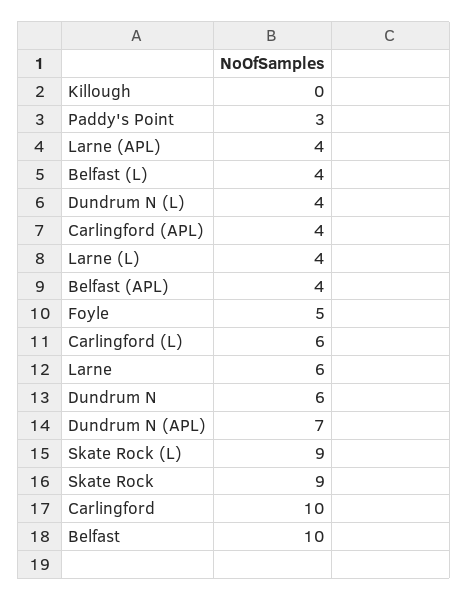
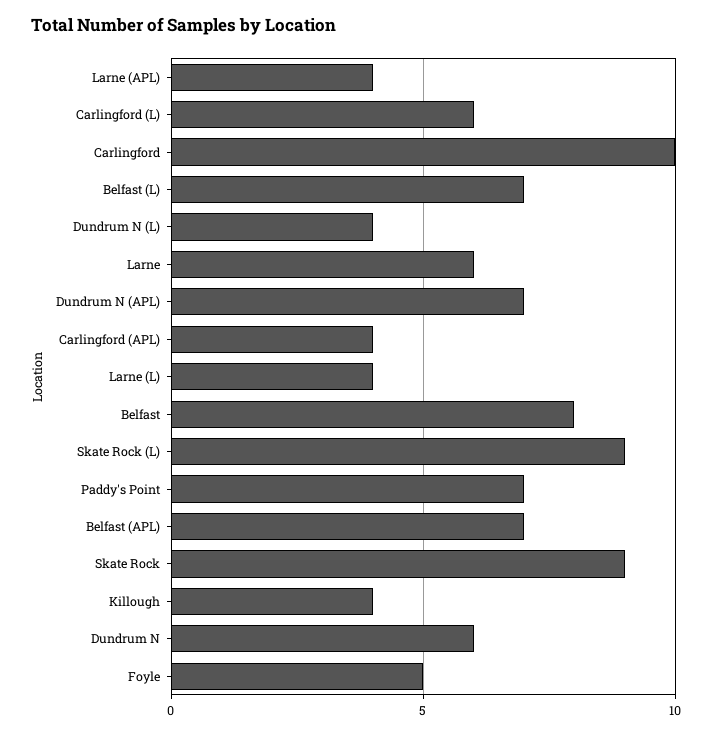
  {
-   "Killough": 0,
+   "Killough": 4,
-   "Paddy's Point": 3,
+   "Paddy's Point": 7,
    "Larne (APL)": 4,
-   "Belfast (L)": 4,
+   "Belfast (L)": 7,
    "Dundrum N (L)": 4,
    "Carlingford (APL)": 4,
    "Larne (L)": 4,
-   "Belfast (APL)": 4,
+   "Belfast (APL)": 7,
    "Foyle": 5,
    "Carlingford (L)": 6,
    "Larne": 6,
    "Dundrum N": 6,
    "Dundrum N (APL)": 7,
    "Skate Rock (L)": 9,
    "Skate Rock": 9,
    "Carlingford": 10,
-   "Belfast": 10
+   "Belfast": 8
  }

